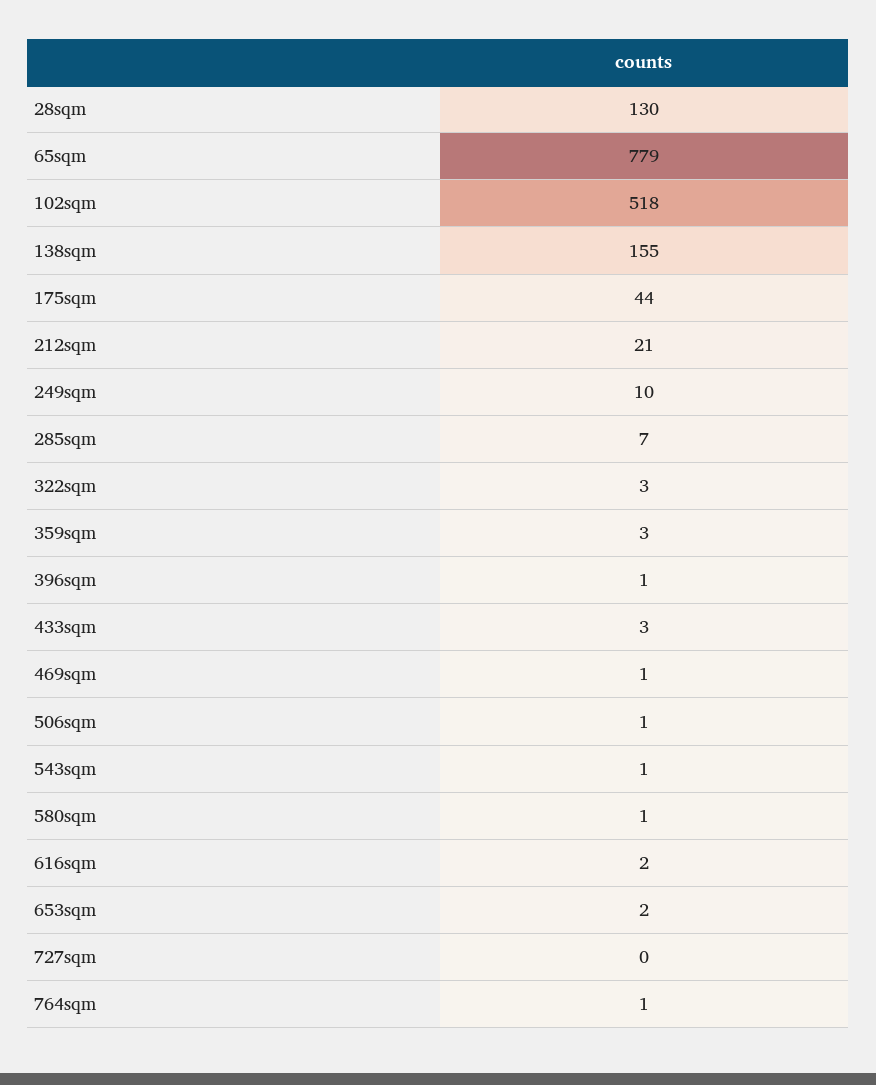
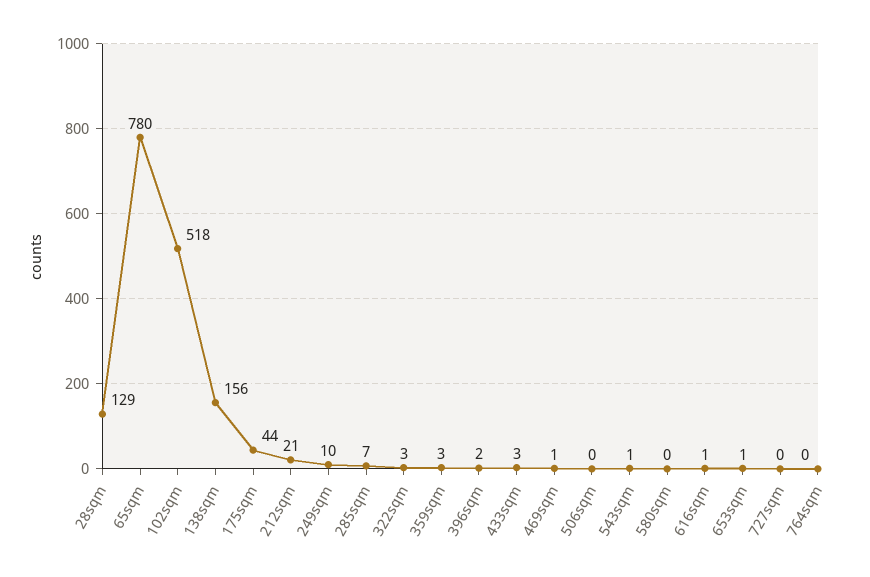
  {
-   "28sqm": 130,
+   "28sqm": 129,
-   "65sqm": 779,
+   "65sqm": 780,
    "102sqm": 518,
-   "138sqm": 155,
+   "138sqm": 156,
    "175sqm": 44,
    "212sqm": 21,
    "249sqm": 10,
    "285sqm": 7,
    "322sqm": 3,
    "359sqm": 3,
-   "396sqm": 1,
+   "396sqm": 2,
    "433sqm": 3,
    "469sqm": 1,
-   "506sqm": 1,
+   "506sqm": 0,
    "543sqm": 1,
-   "580sqm": 1,
+   "580sqm": 0,
-   "616sqm": 2,
+   "616sqm": 1,
-   "653sqm": 2,
+   "653sqm": 1,
    "727sqm": 0,
-   "764sqm": 1
+   "764sqm": 0
  }

